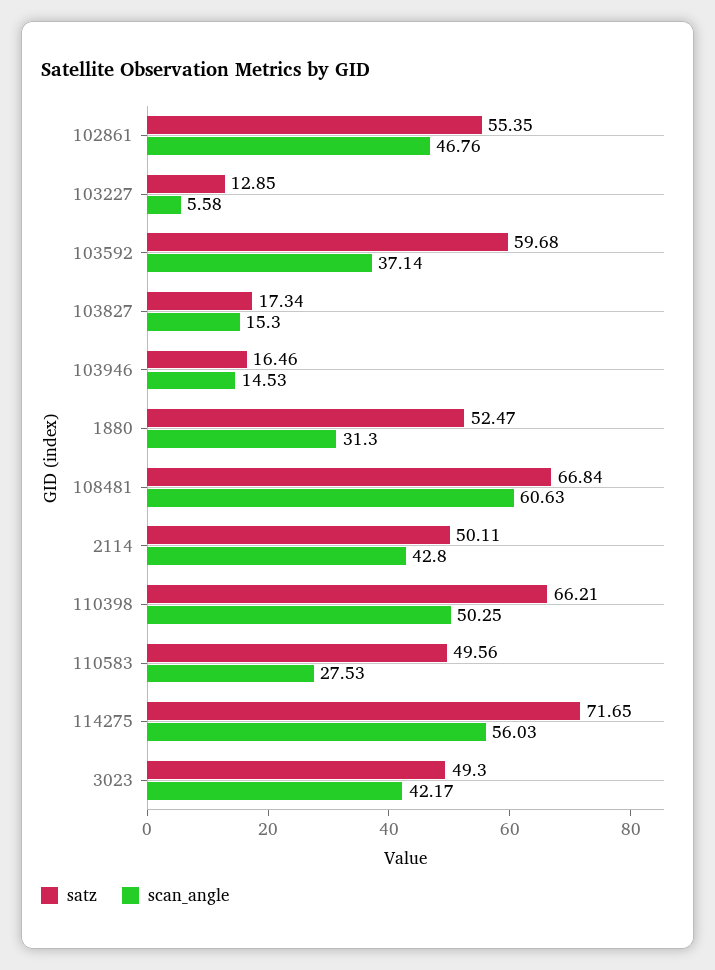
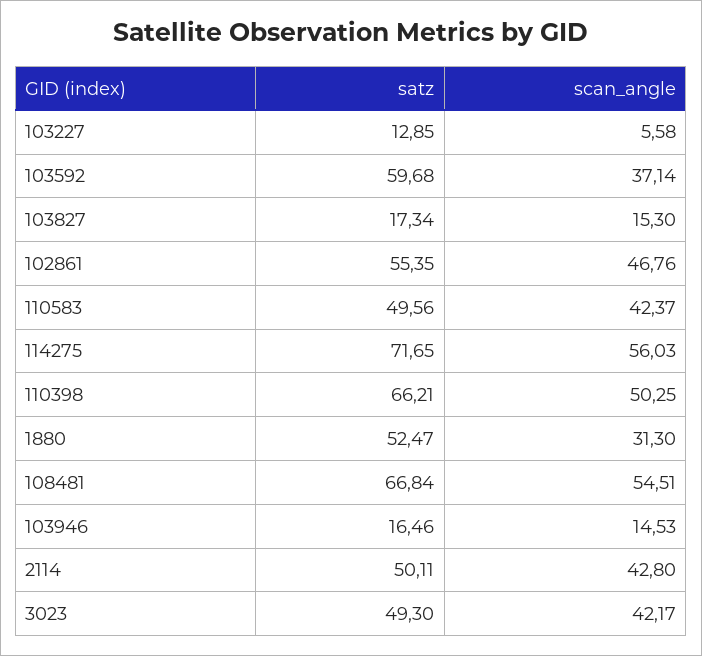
  {
    "satz": {
      "102861": 55.35,
      "103227": 12.85,
      "103592": 59.68,
      "103827": 17.34,
      "103946": 16.46,
      "1880": 52.47,
      "108481": 66.84,
      "2114": 50.11,
      "110398": 66.21,
      "110583": 49.56,
      "114275": 71.65,
      "3023": 49.3
    },
    "scan_angle": {
      "102861": 46.76,
      "103227": 5.58,
      "103592": 37.14,
      "103827": 15.3,
      "103946": 14.53,
      "1880": 31.3,
-     "108481": 60.63,
+     "108481": 54.51,
      "2114": 42.8,
      "110398": 50.25,
-     "110583": 27.53,
+     "110583": 42.37,
      "114275": 56.03,
      "3023": 42.17
    }
  }

